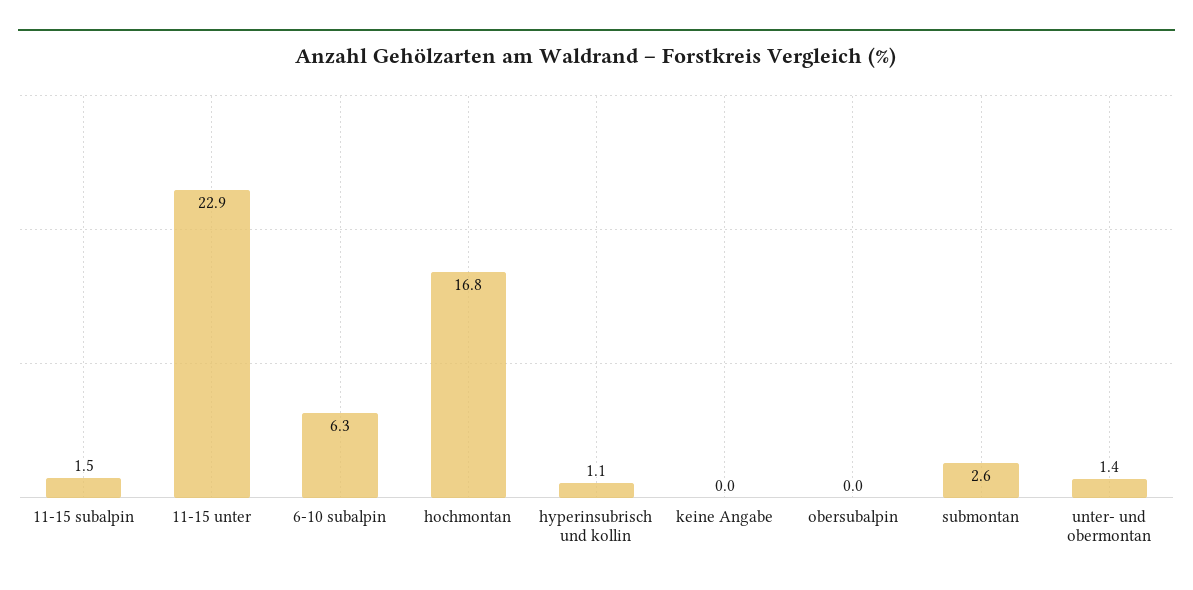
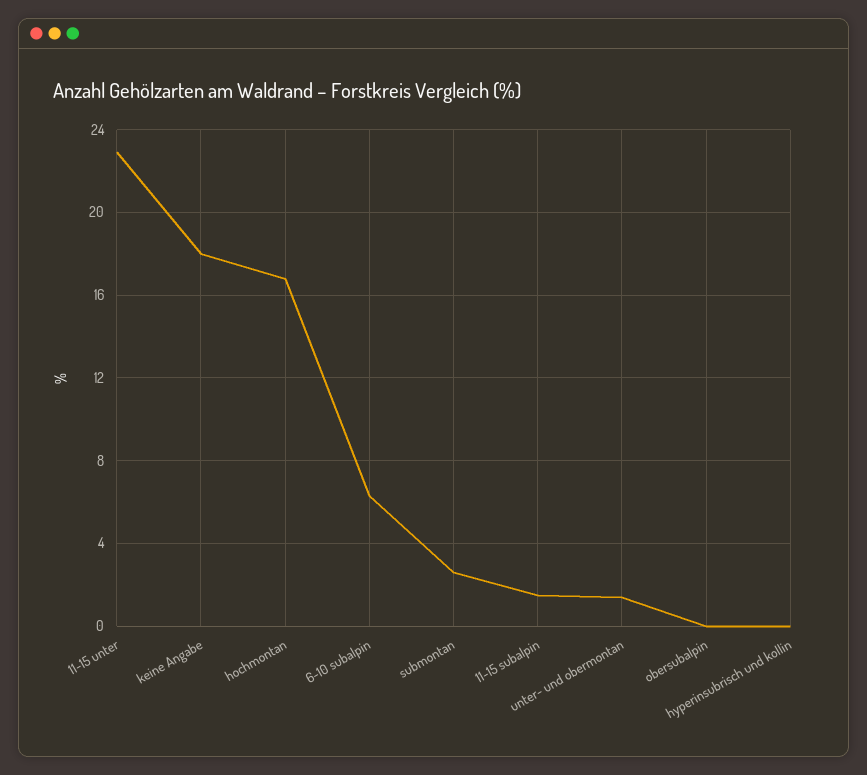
  {
    "11-15 subalpin": 1.5,
    "11-15 unter": 22.9,
    "6-10 subalpin": 6.3,
    "hochmontan": 16.8,
-   "hyperinsubrisch und kollin": 1.1,
+   "hyperinsubrisch und kollin": 0,
-   "keine Angabe": 0,
+   "keine Angabe": 18,
    "obersubalpin": 0,
    "submontan": 2.6,
    "unter- und obermontan": 1.4
  }

